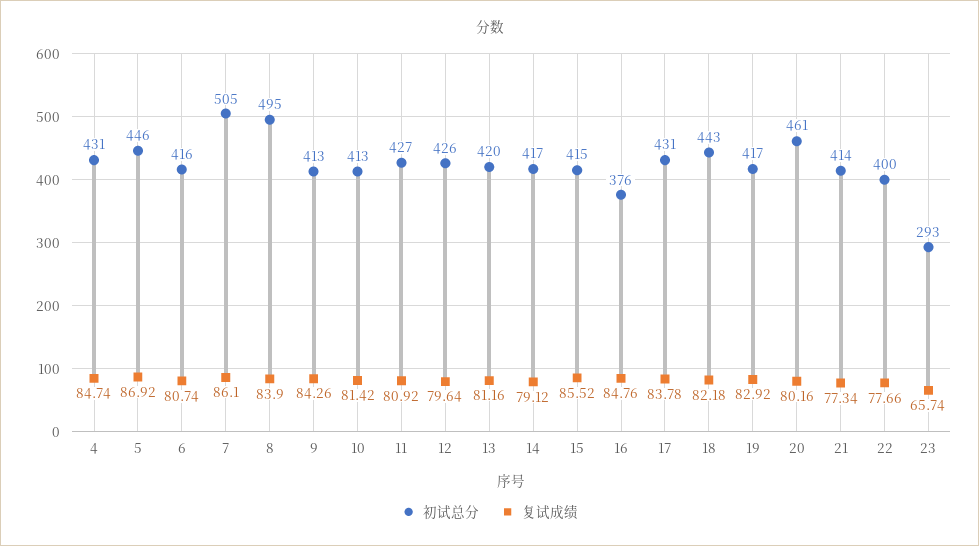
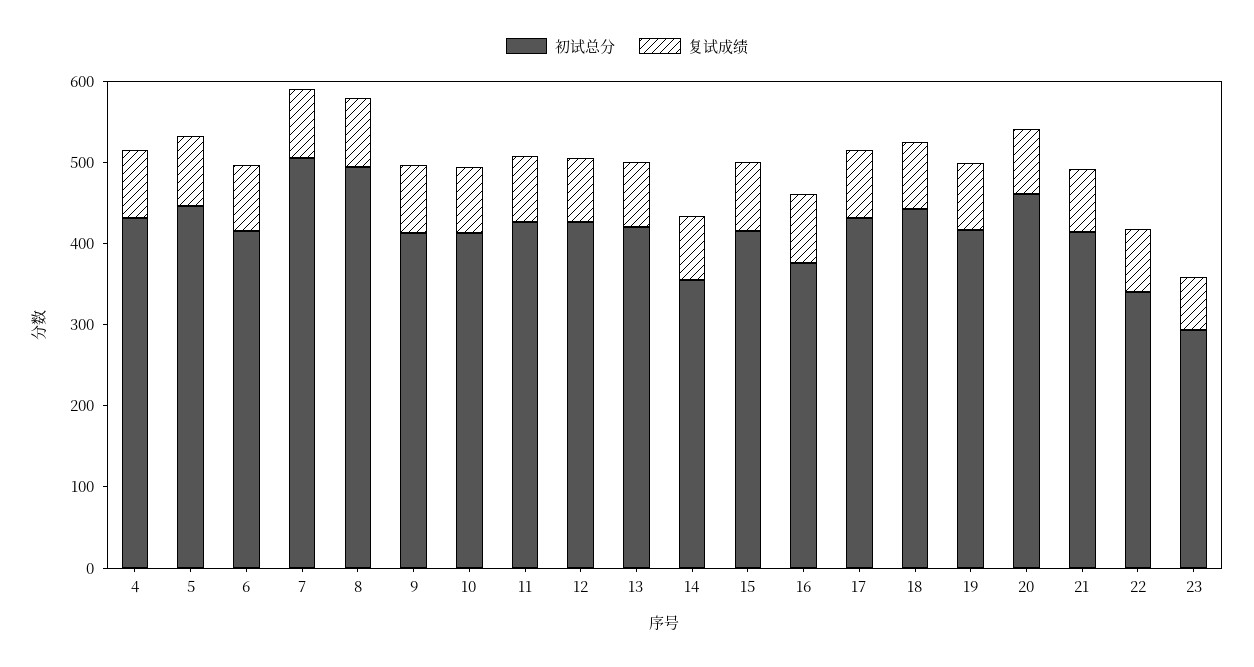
  {
    "初试总分": {
      "4": 431,
      "5": 446,
      "6": 416,
      "7": 505,
      "8": 495,
      "9": 413,
      "10": 413,
      "11": 427,
      "12": 426,
      "13": 420,
-     "14": 417,
+     "14": 360,
      "15": 415,
      "16": 376,
      "17": 431,
      "18": 443,
      "19": 417,
      "20": 461,
      "21": 414,
-     "22": 400,
+     "22": 340,
      "23": 293
    },
    "复试成绩": {
      "4": 84.74,
      "5": 86.92,
      "6": 80.74,
      "7": 86.1,
      "8": 83.9,
      "9": 84.26,
      "10": 81.42,
      "11": 80.92,
      "12": 79.64,
      "13": 81.16,
      "14": 79.12,
      "15": 85.52,
      "16": 84.76,
      "17": 83.78,
      "18": 82.18,
      "19": 82.92,
      "20": 80.16,
      "21": 77.34,
      "22": 77.66,
      "23": 65.74
    }
  }

